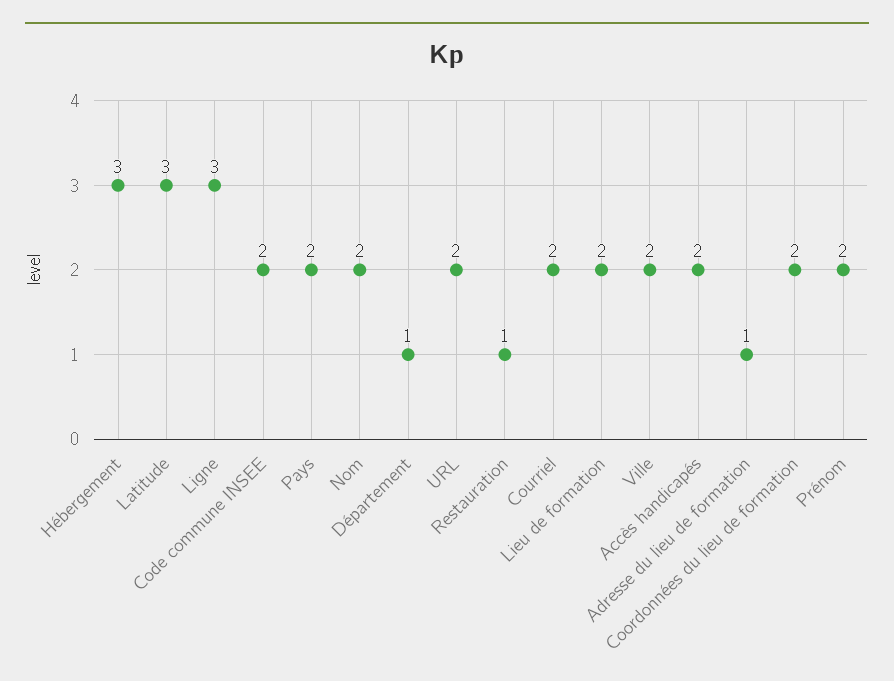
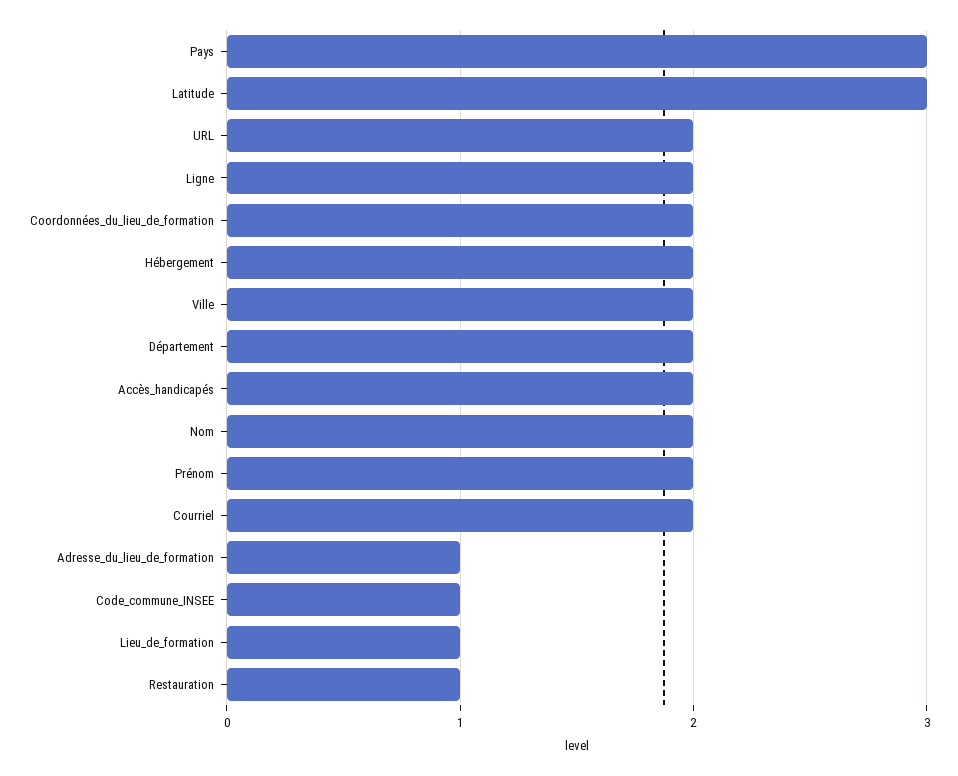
  {
-   "Hébergement": 3,
+   "Hébergement": 2,
    "Latitude": 3,
-   "Ligne": 3,
+   "Ligne": 2,
-   "Code commune INSEE": 2,
+   "Code commune INSEE": 1,
-   "Pays": 2,
+   "Pays": 3,
    "Nom": 2,
-   "Département": 1,
+   "Département": 2,
    "URL": 2,
    "Restauration": 1,
    "Courriel": 2,
-   "Lieu de formation": 2,
+   "Lieu de formation": 1,
    "Ville": 2,
    "Accès handicapés": 2,
    "Adresse du lieu de formation": 1,
    "Coordonnées du lieu de formation": 2,
    "Prénom": 2
  }

